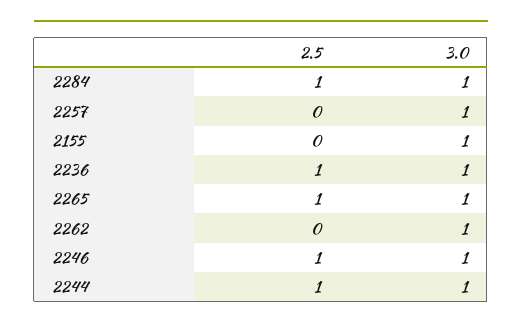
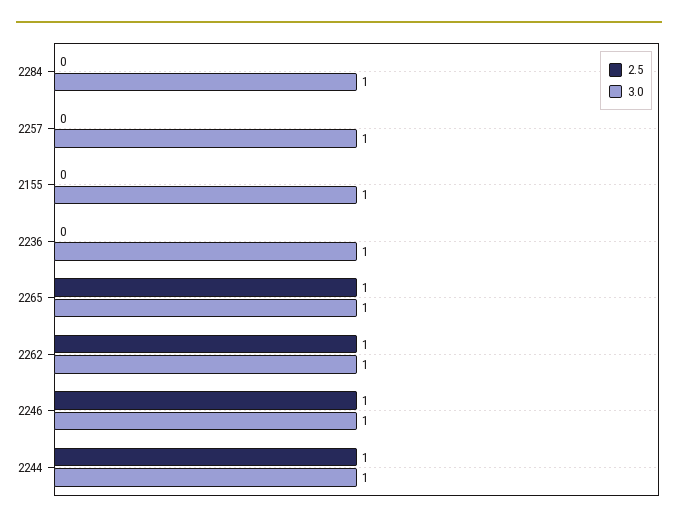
  {
    "2.5": {
-     "2284": 1,
+     "2284": 0,
      "2257": 0,
      "2155": 0,
-     "2236": 1,
+     "2236": 0,
      "2265": 1,
-     "2262": 0,
+     "2262": 1,
      "2246": 1,
      "2244": 1
    },
    "3.0": {
      "2284": 1,
      "2257": 1,
      "2155": 1,
      "2236": 1,
      "2265": 1,
      "2262": 1,
      "2246": 1,
      "2244": 1
    }
  }

